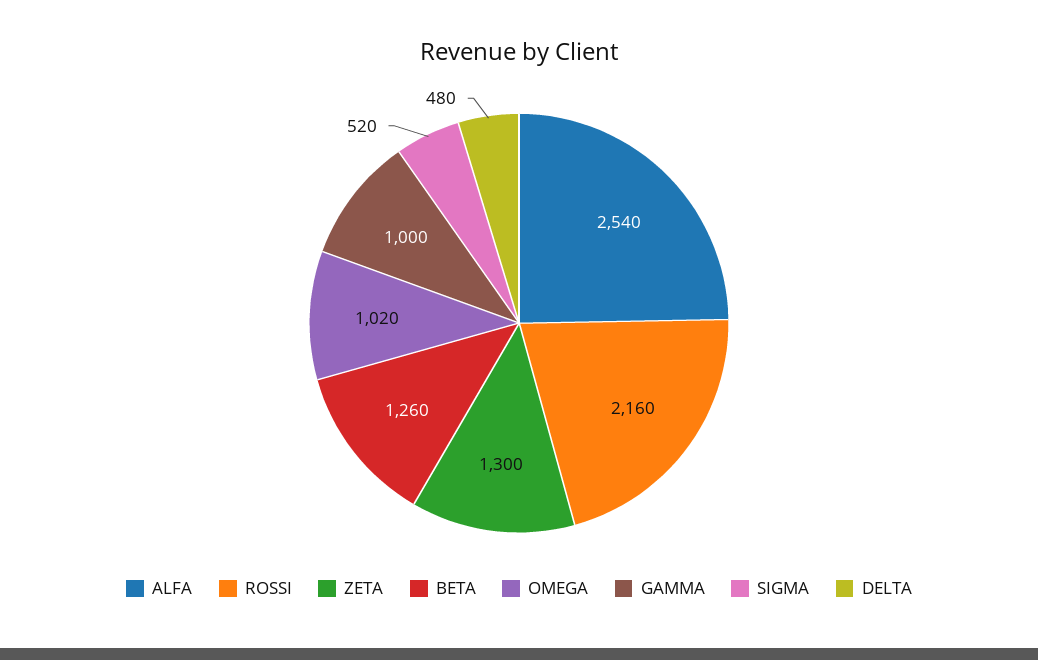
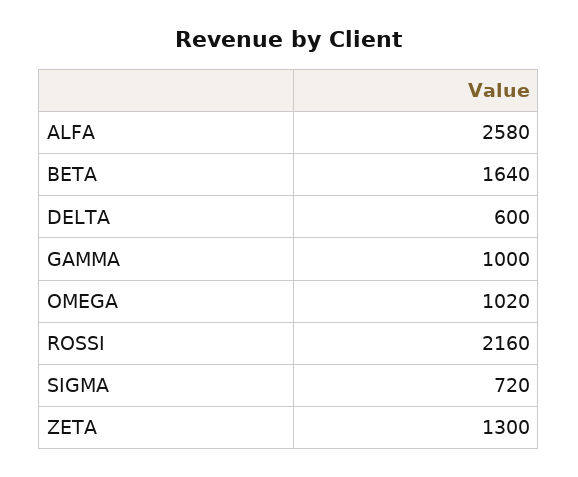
  {
-   "ALFA": 2540,
+   "ALFA": 2580,
    "ROSSI": 2160,
    "ZETA": 1300,
-   "BETA": 1260,
+   "BETA": 1640,
    "OMEGA": 1020,
    "GAMMA": 1000,
-   "SIGMA": 520,
+   "SIGMA": 720,
-   "DELTA": 480
+   "DELTA": 600
  }

